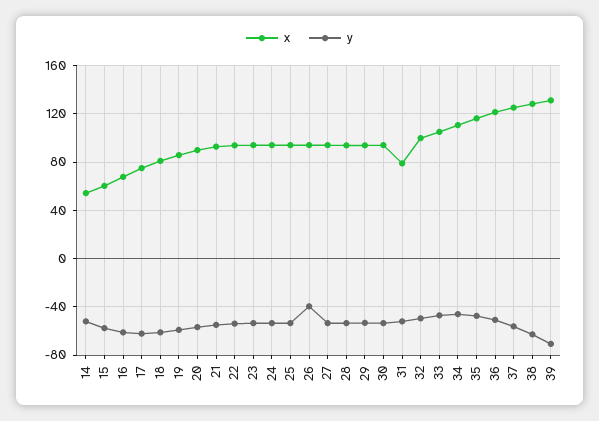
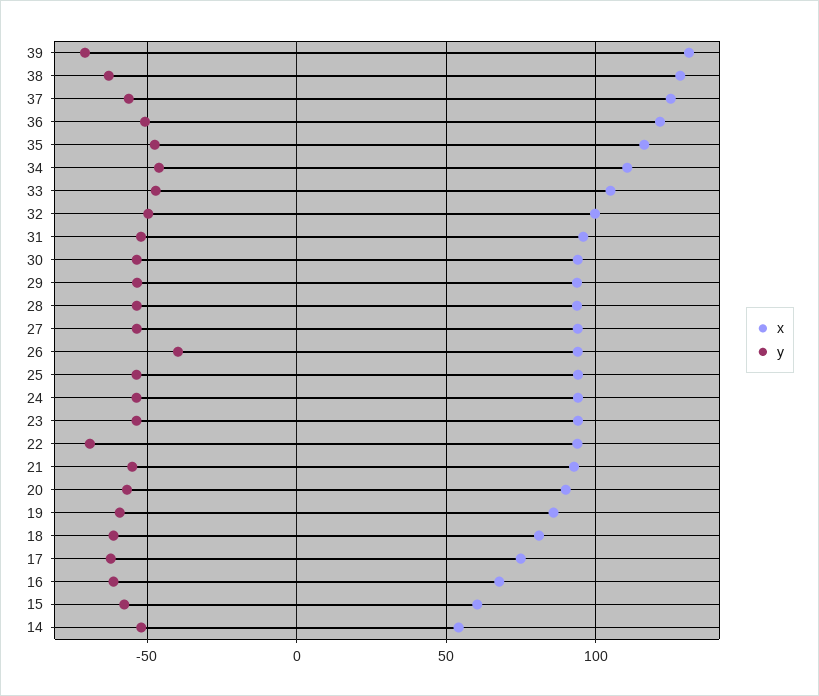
  {
    "x": {
      "14": 55,
      "15": 60,
      "16": 70,
      "17": 75,
      "18": 80,
      "19": 85,
      "20": 90,
      "21": 95,
      "22": 95,
      "23": 95,
      "24": 95,
      "25": 95,
      "26": 95,
      "27": 95,
      "28": 95,
      "29": 95,
      "30": 95,
-     "31": 80,
+     "31": 95,
      "32": 100,
      "33": 105,
      "34": 110,
      "35": 115,
      "36": 120,
      "37": 125,
      "38": 130,
      "39": 130
    },
    "y": {
      "14": -50,
      "15": -60,
      "16": -60,
      "17": -60,
      "18": -60,
      "19": -60,
      "20": -55,
      "21": -55,
-     "22": -55,
+     "22": -70,
      "23": -55,
      "24": -55,
      "25": -55,
      "26": -40,
      "27": -55,
      "28": -55,
      "29": -55,
      "30": -55,
      "31": -50,
      "32": -50,
      "33": -45,
      "34": -45,
      "35": -50,
      "36": -50,
      "37": -55,
      "38": -65,
      "39": -70
    }
  }

